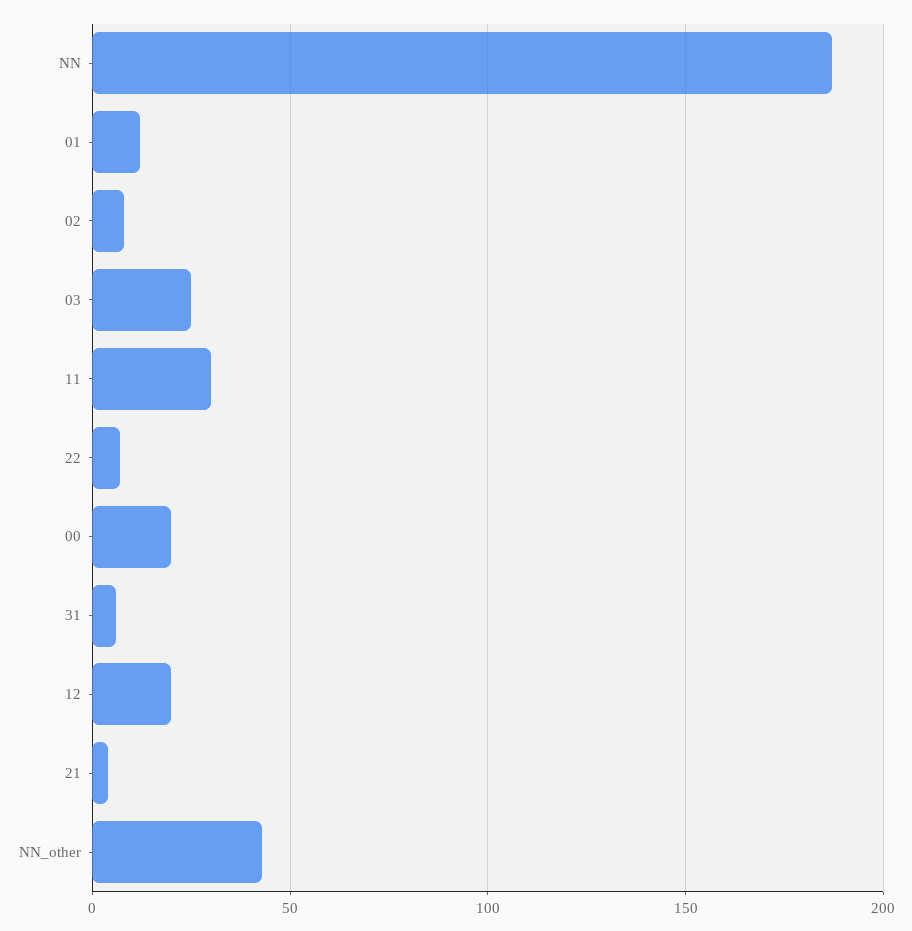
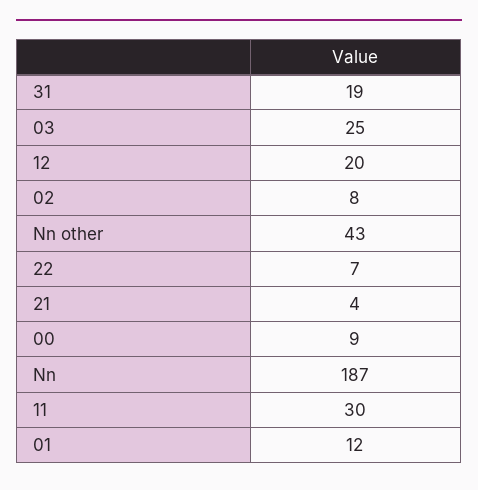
  {
    "NN": 187,
    "01": 12,
    "02": 8,
    "03": 25,
    "11": 30,
    "22": 7,
-   "00": 20,
+   "00": 9,
-   "31": 5,
+   "31": 19,
    "12": 20,
    "21": 4,
    "NN_other": 43
  }

